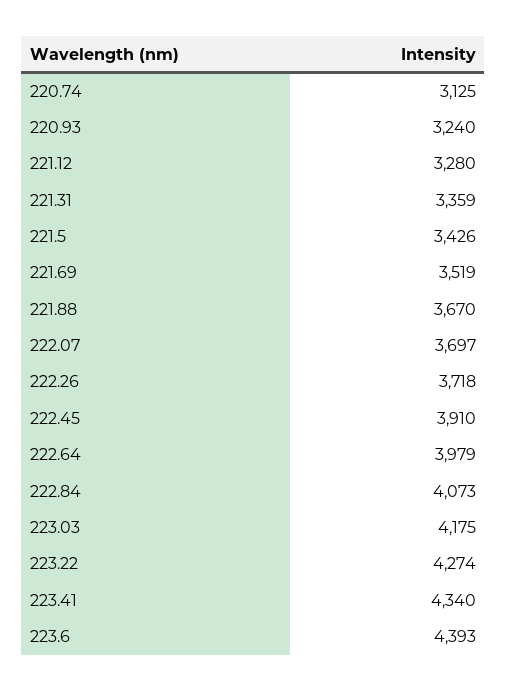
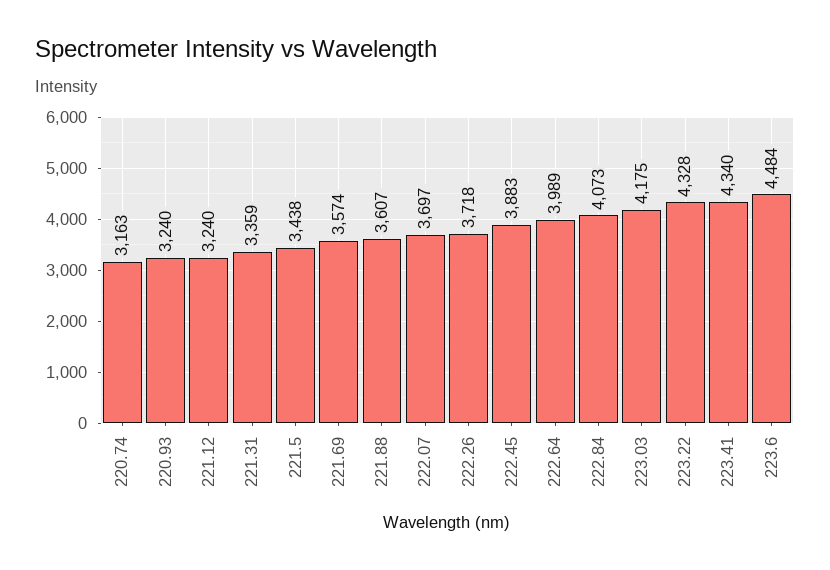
  {
-   "220.74": 3125,
+   "220.74": 3163,
    "220.93": 3240,
-   "221.12": 3280,
+   "221.12": 3240,
    "221.31": 3359,
-   "221.5": 3426,
+   "221.5": 3438,
-   "221.69": 3519,
+   "221.69": 3574,
-   "221.88": 3670,
+   "221.88": 3607,
    "222.07": 3697,
    "222.26": 3718,
-   "222.45": 3910,
+   "222.45": 3883,
-   "222.64": 3979,
+   "222.64": 3989,
    "222.84": 4073,
    "223.03": 4175,
-   "223.22": 4274,
+   "223.22": 4328,
    "223.41": 4340,
-   "223.6": 4393
+   "223.6": 4484
  }

